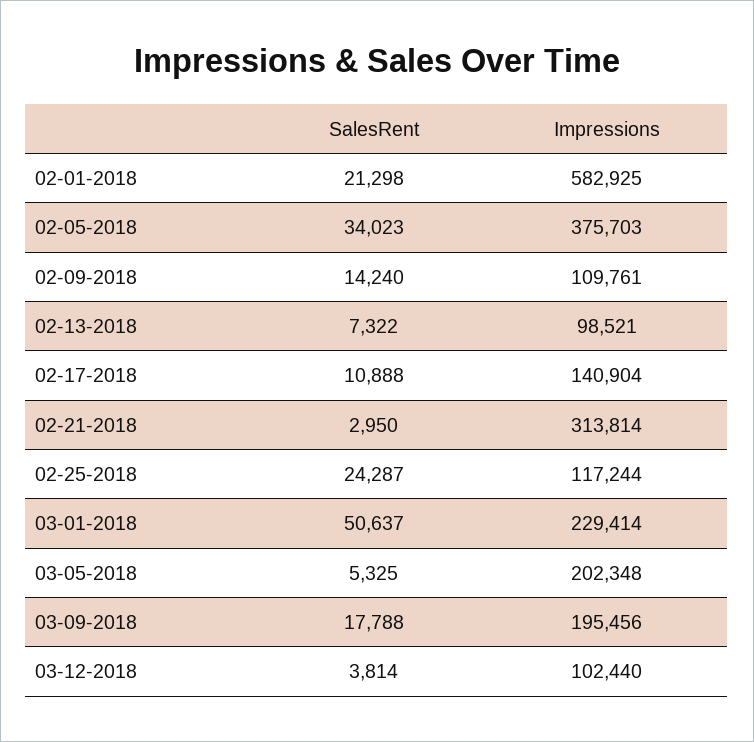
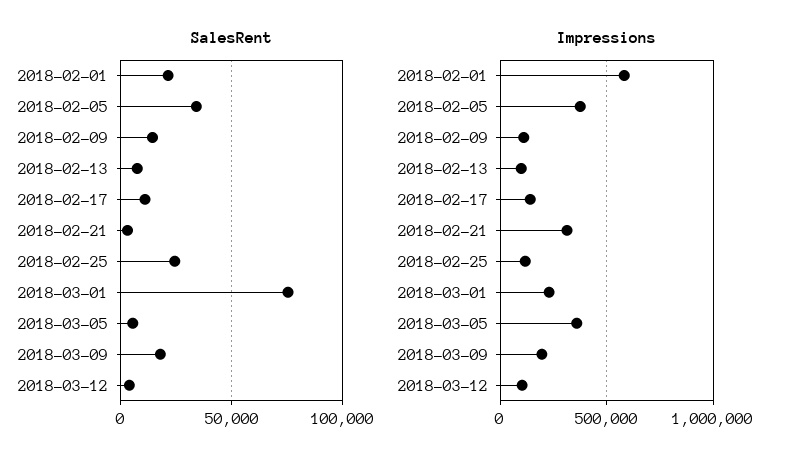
  {
    "SalesRent": {
      "02-01-2018": 21298,
      "02-05-2018": 34023,
      "02-09-2018": 14240,
      "02-13-2018": 7322,
      "02-17-2018": 10888,
      "02-21-2018": 2950,
      "02-25-2018": 24287,
-     "03-01-2018": 50637,
+     "03-01-2018": 75000,
      "03-05-2018": 5325,
      "03-09-2018": 17788,
      "03-12-2018": 3814
    },
    "Impressions": {
      "02-01-2018": 582925,
      "02-05-2018": 375703,
      "02-09-2018": 109761,
      "02-13-2018": 98521,
      "02-17-2018": 140904,
      "02-21-2018": 313814,
      "02-25-2018": 117244,
      "03-01-2018": 229414,
-     "03-05-2018": 202348,
+     "03-05-2018": 350000,
      "03-09-2018": 195456,
      "03-12-2018": 102440
    }
  }

